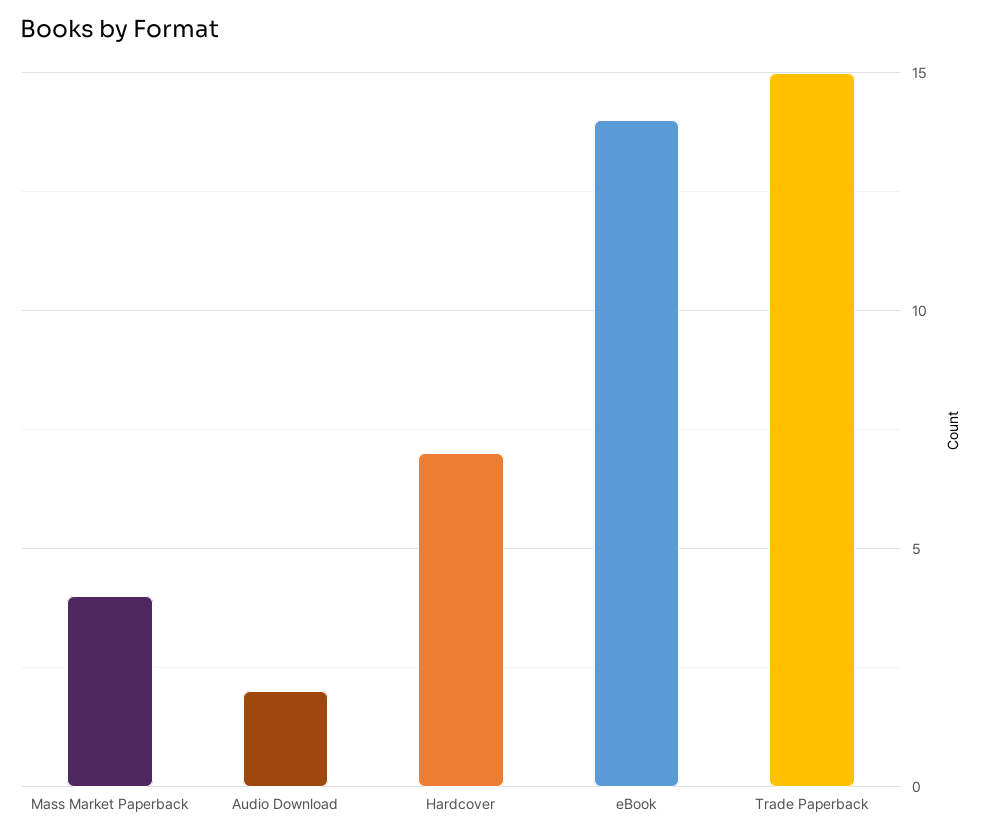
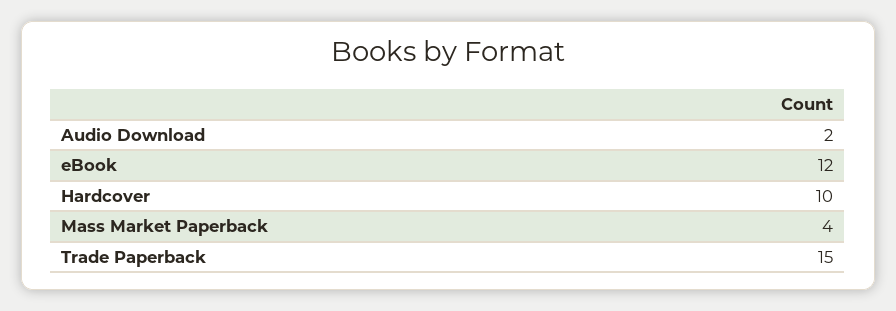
  {
    "Mass Market Paperback": 4,
    "Audio Download": 2,
-   "Hardcover": 7,
+   "Hardcover": 10,
-   "eBook": 14,
+   "eBook": 12,
    "Trade Paperback": 15
  }

